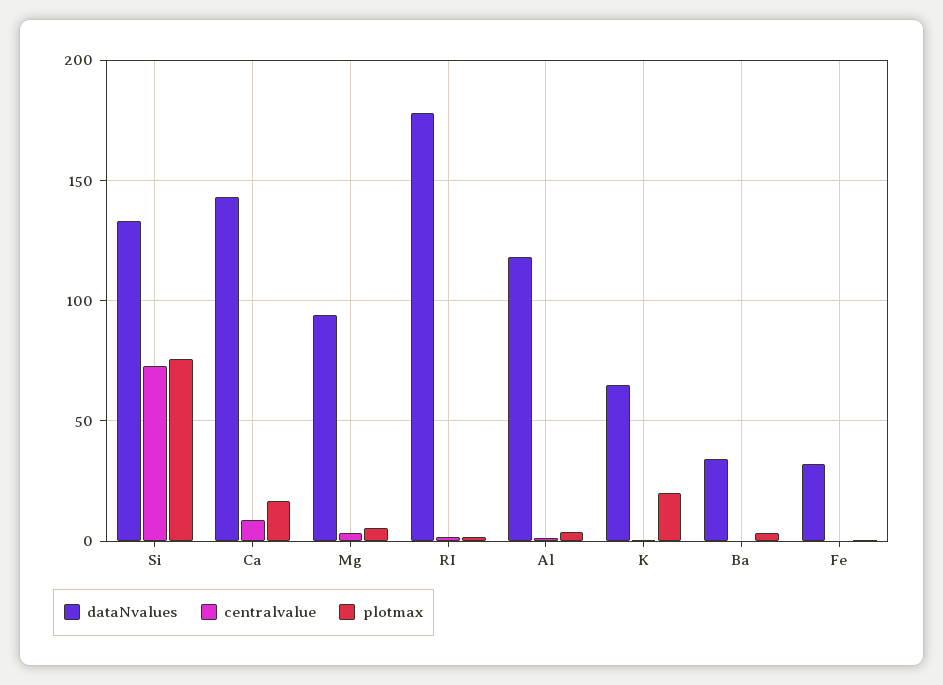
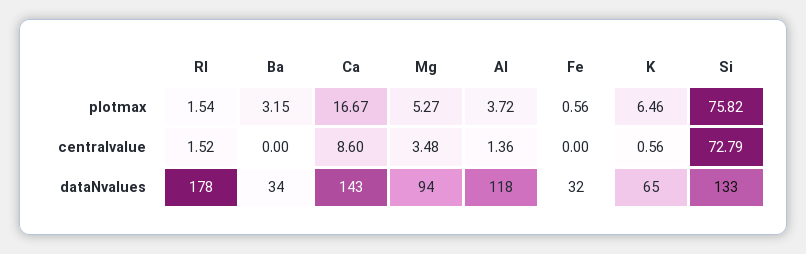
  {
    "dataNvalues": {
      "Si": 133,
      "Ca": 143,
      "Mg": 94,
      "RI": 178,
      "Al": 118,
      "K": 65,
      "Ba": 34,
      "Fe": 32
    },
    "centralvalue": {
      "Si": 72.79,
      "Ca": 8.6,
      "Mg": 3.48,
      "RI": 1.52,
      "Al": 1.36,
      "K": 0.56,
      "Ba": 0,
      "Fe": 0
    },
    "plotmax": {
      "Si": 75.82,
      "Ca": 16.67,
      "Mg": 5.27,
      "RI": 1.54,
      "Al": 3.72,
-     "K": 20,
+     "K": 6.46,
      "Ba": 3.15,
      "Fe": 0.56
    }
  }

